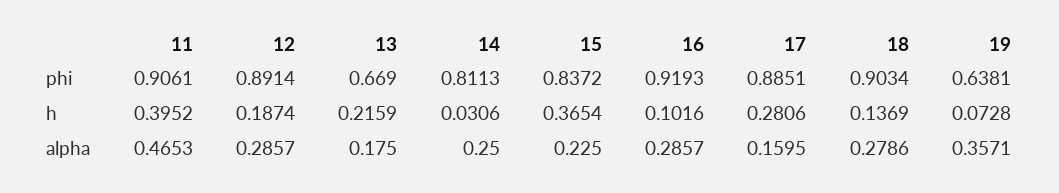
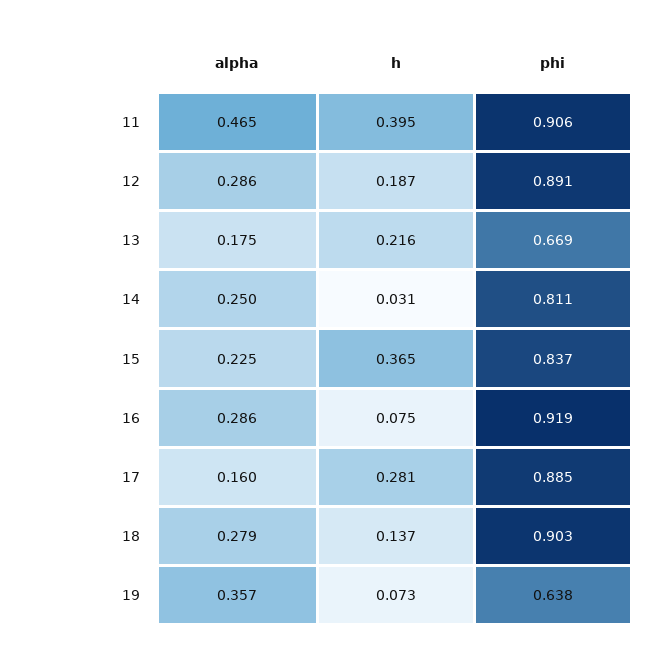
  {
    "11": {
      "phi": 0.9061,
      "h": 0.3952,
      "alpha": 0.4653
    },
    "12": {
      "phi": 0.8914,
      "h": 0.1874,
      "alpha": 0.2857
    },
    "13": {
      "phi": 0.669,
      "h": 0.2159,
      "alpha": 0.175
    },
    "14": {
      "phi": 0.8113,
      "h": 0.0306,
      "alpha": 0.25
    },
    "15": {
      "phi": 0.8372,
      "h": 0.3654,
      "alpha": 0.225
    },
    "16": {
      "phi": 0.9193,
-     "h": 0.1016,
+     "h": 0.075,
      "alpha": 0.2857
    },
    "17": {
      "phi": 0.8851,
      "h": 0.2806,
      "alpha": 0.1595
    },
    "18": {
      "phi": 0.9034,
      "h": 0.1369,
      "alpha": 0.2786
    },
    "19": {
      "phi": 0.6381,
      "h": 0.0728,
      "alpha": 0.3571
    }
  }

